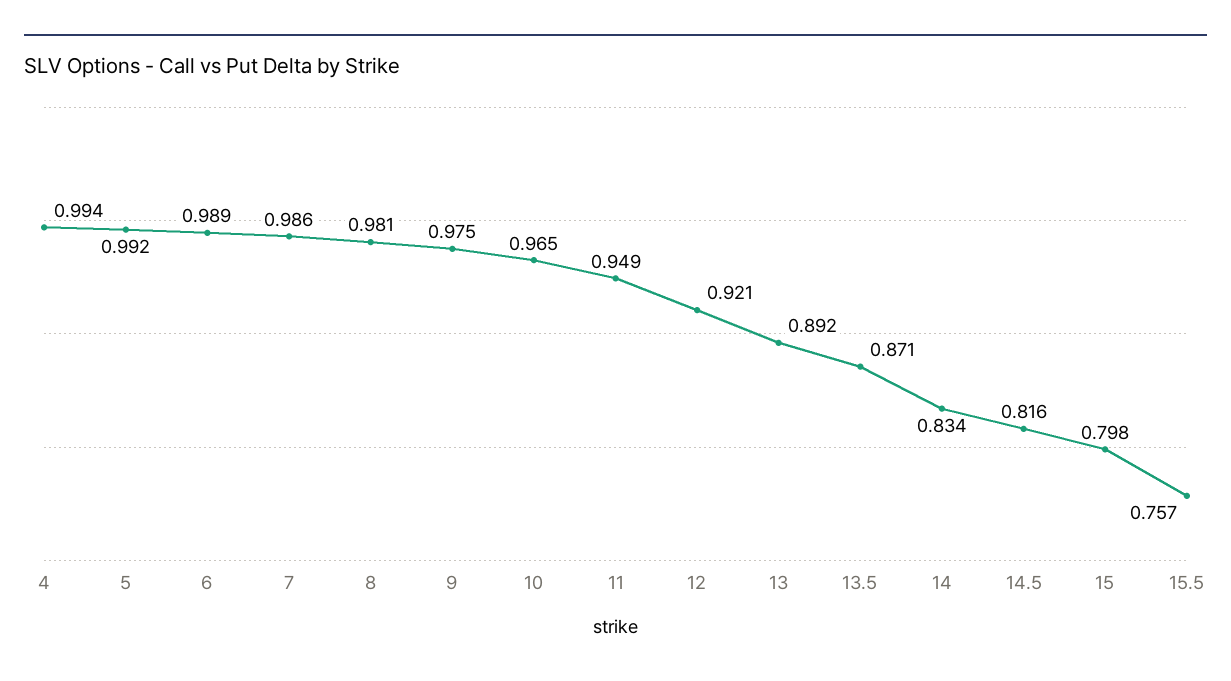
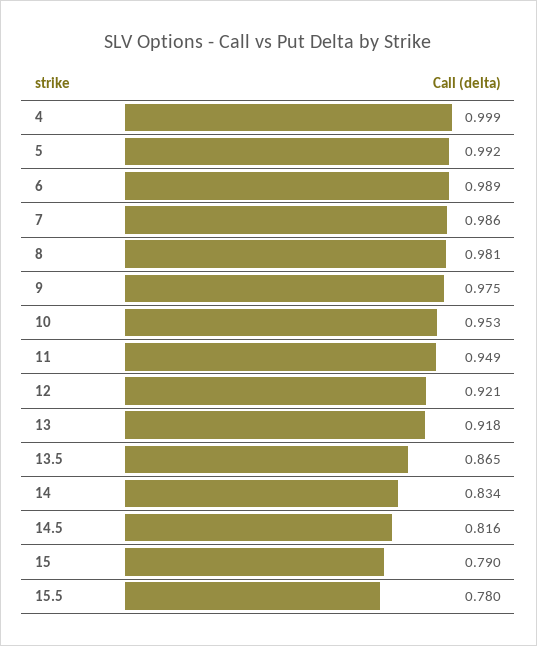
  {
-   "4": 0.994,
+   "4": 0.999,
    "5": 0.992,
    "6": 0.989,
    "7": 0.986,
    "8": 0.981,
    "9": 0.975,
-   "10": 0.965,
+   "10": 0.953,
    "11": 0.949,
    "12": 0.921,
-   "13": 0.892,
+   "13": 0.918,
-   "13.5": 0.871,
+   "13.5": 0.865,
    "14": 0.834,
    "14.5": 0.816,
-   "15": 0.798,
+   "15": 0.79,
-   "15.5": 0.757
+   "15.5": 0.78
  }

